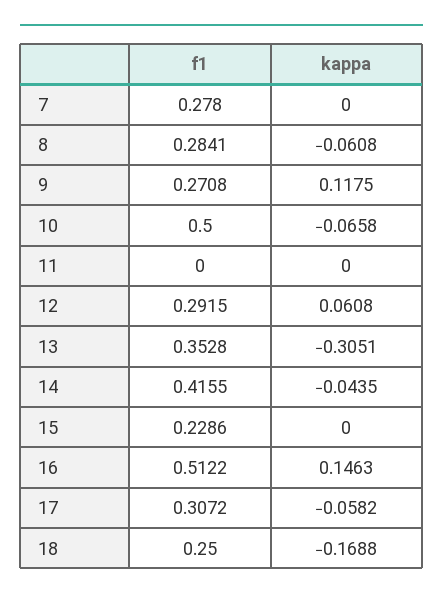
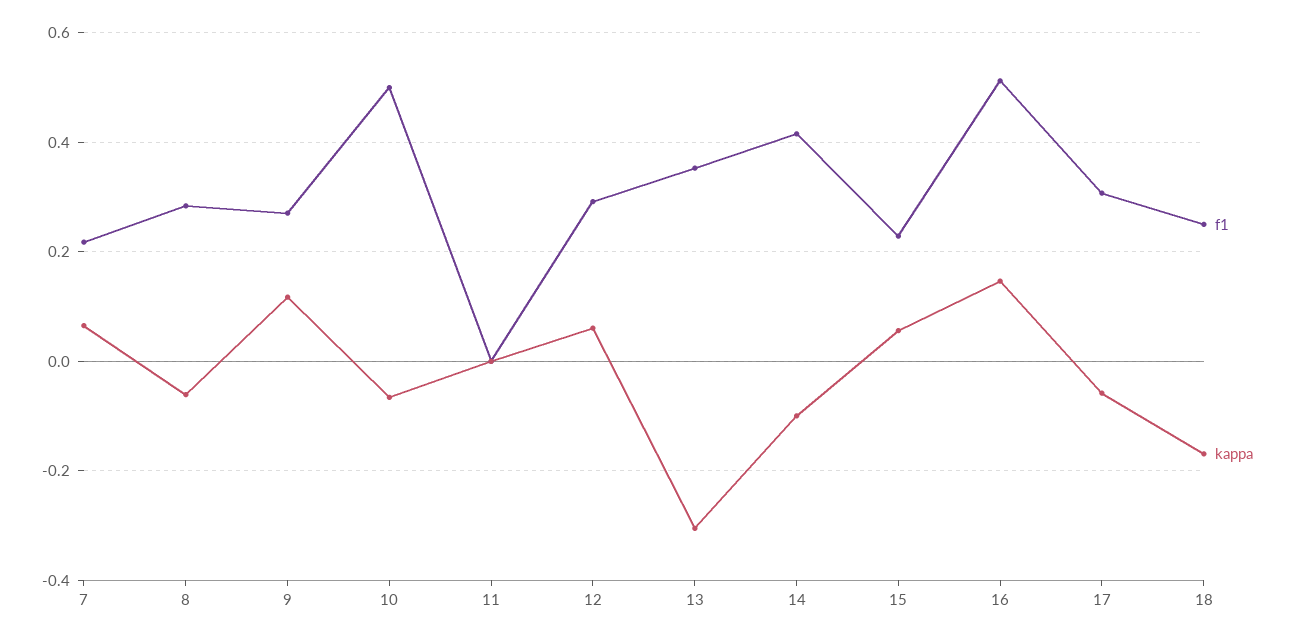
  {
    "f1": {
-     "7": 0.278,
+     "7": 0.22,
      "8": 0.2841,
      "9": 0.2708,
      "10": 0.5,
      "11": 0,
      "12": 0.2915,
      "13": 0.3528,
      "14": 0.4155,
      "15": 0.2286,
      "16": 0.5122,
      "17": 0.3072,
      "18": 0.25
    },
    "kappa": {
-     "7": 0,
+     "7": 0.06,
      "8": -0.0608,
      "9": 0.1175,
      "10": -0.0658,
      "11": 0,
      "12": 0.0608,
      "13": -0.3051,
-     "14": -0.0435,
+     "14": -0.1,
-     "15": 0,
+     "15": 0.06,
      "16": 0.1463,
      "17": -0.0582,
      "18": -0.1688
    }
  }

